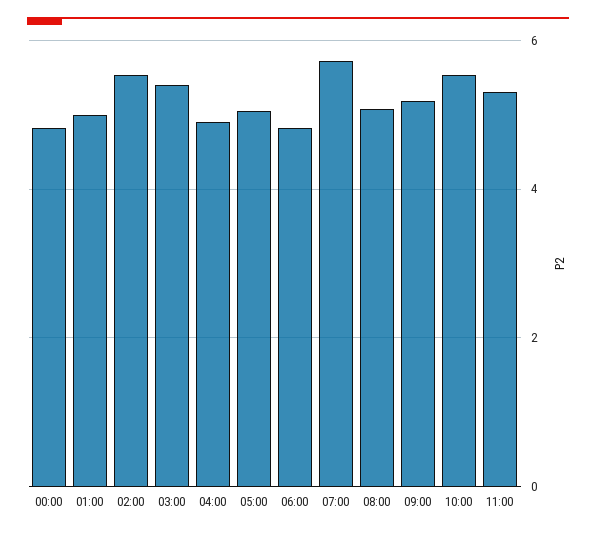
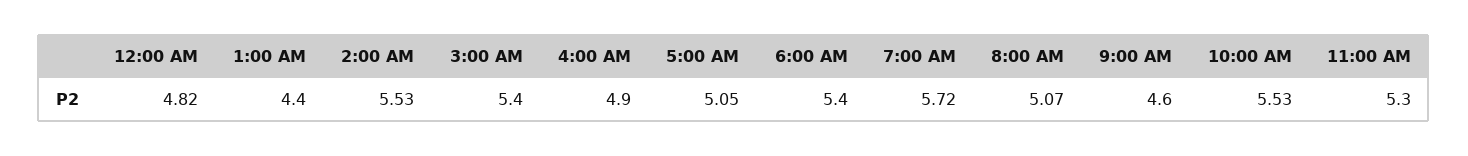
  {
    "00:00": 4.82,
-   "01:00": 5,
+   "01:00": 4.4,
    "02:00": 5.53,
    "03:00": 5.4,
    "04:00": 4.9,
    "05:00": 5.05,
-   "06:00": 4.8,
+   "06:00": 5.4,
    "07:00": 5.72,
    "08:00": 5.07,
-   "09:00": 5.2,
+   "09:00": 4.6,
    "10:00": 5.53,
    "11:00": 5.3
  }

